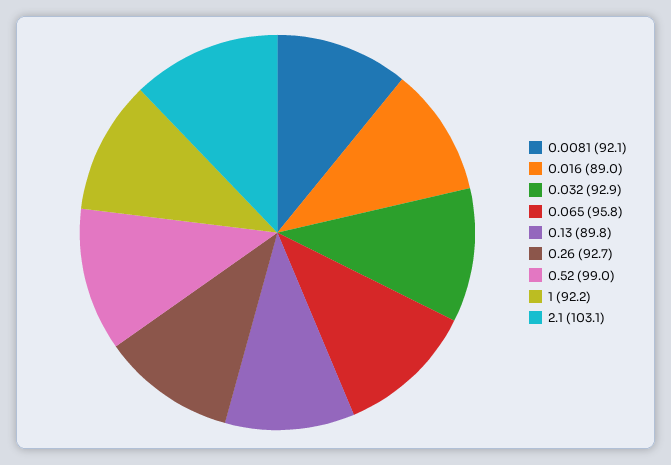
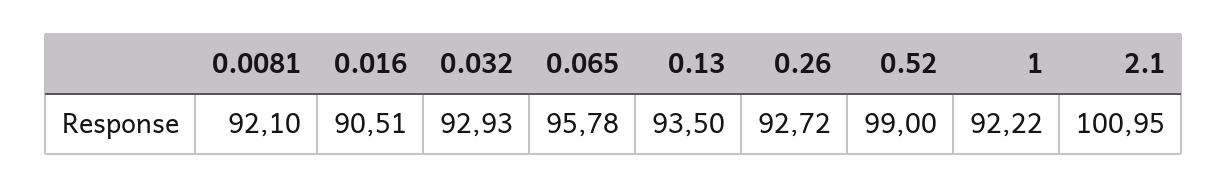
  {
    "0.0081": 92.1,
-   "0.016": 89,
+   "0.016": 90.51,
    "0.032": 92.93,
    "0.065": 95.78,
-   "0.13": 89.8,
+   "0.13": 93.5,
    "0.26": 92.72,
    "0.52": 99,
    "1": 92.22,
-   "2.1": 103.1
+   "2.1": 100.95
  }

